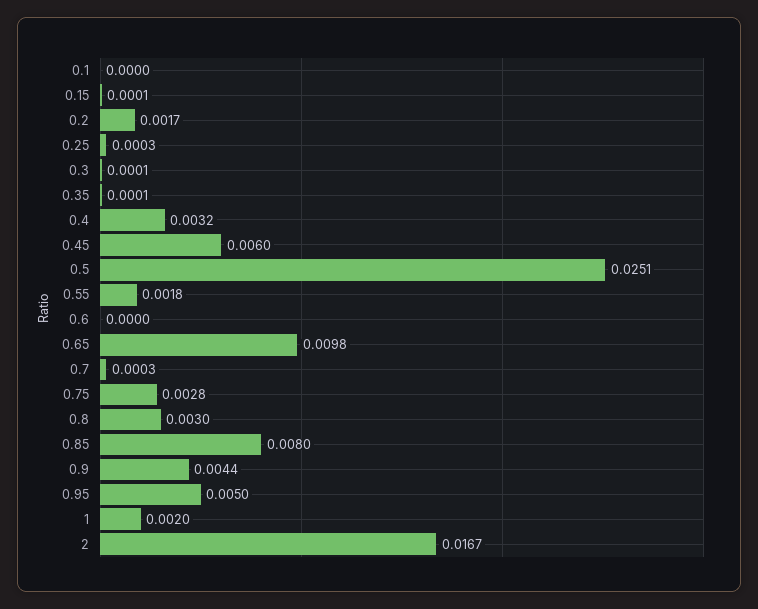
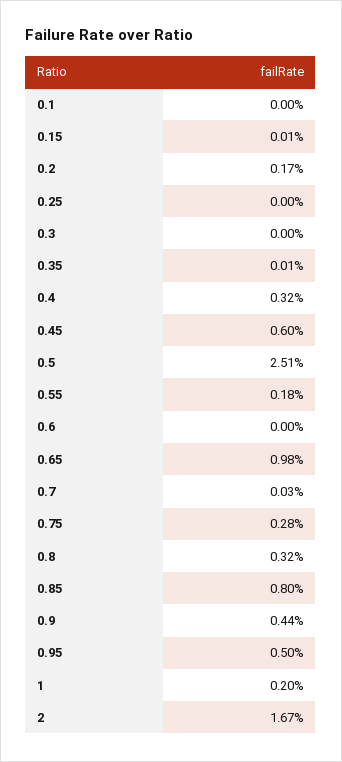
  {
    "0.1": 0,
    "0.15": 0.0001,
    "0.2": 0.0017,
-   "0.25": 0.0003,
+   "0.25": 0,
-   "0.3": 0.0001,
+   "0.3": 0,
    "0.35": 0.0001,
    "0.4": 0.0032,
    "0.45": 0.006,
    "0.5": 0.0251,
    "0.55": 0.0018,
    "0.6": 0,
    "0.65": 0.0098,
    "0.7": 0.0003,
    "0.75": 0.0028,
-   "0.8": 0.003,
+   "0.8": 0.0032,
    "0.85": 0.008,
    "0.9": 0.0044,
    "0.95": 0.005,
    "1": 0.002,
    "2": 0.0167
  }

